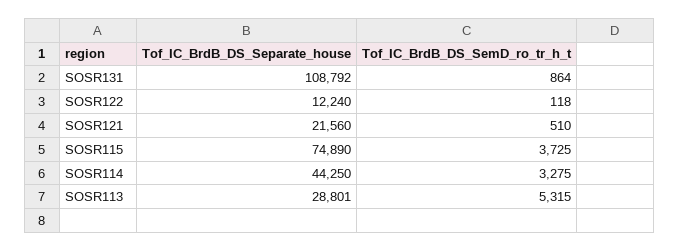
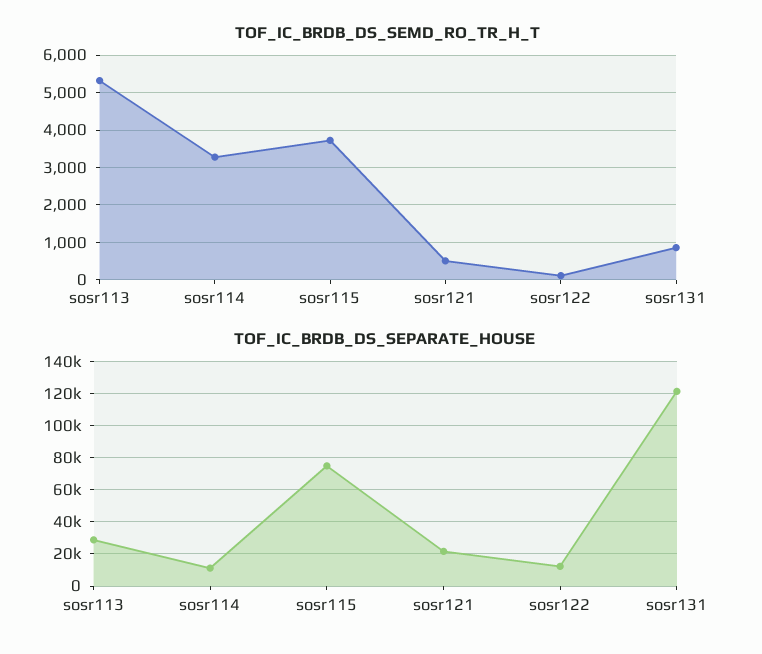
  {
    "Tof_IC_BrdB_DS_Separate_house": {
-     "SOSR131": 108792,
+     "SOSR131": 120000,
      "SOSR122": 12240,
      "SOSR121": 21560,
      "SOSR115": 74890,
-     "SOSR114": 44250,
+     "SOSR114": 10000,
      "SOSR113": 28801
    },
    "Tof_IC_BrdB_DS_SemD_ro_tr_h_t": {
      "SOSR131": 864,
      "SOSR122": 118,
      "SOSR121": 510,
      "SOSR115": 3725,
      "SOSR114": 3275,
      "SOSR113": 5315
    }
  }

